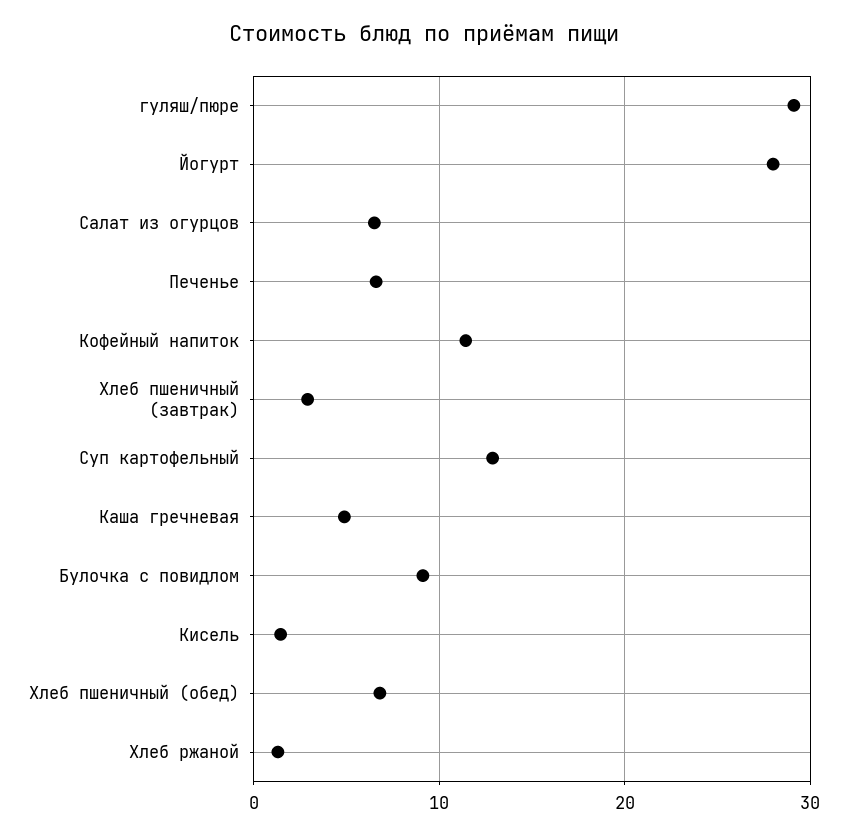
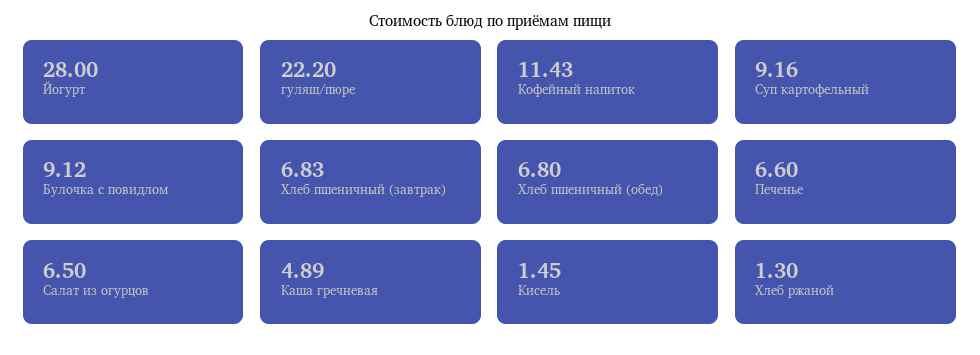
  {
-   "гуляш/пюре": 29,
+   "гуляш/пюре": 22.2,
    "Йогурт": 28,
    "Салат из огурцов": 6.5,
    "Печенье": 6.6,
    "Кофейный напиток": 11.43,
-   "Хлеб пшеничный (завтрак)": 3,
+   "Хлеб пшеничный (завтрак)": 6.83,
-   "Суп картофельный": 13,
+   "Суп картофельный": 9.16,
    "Каша гречневая": 4.89,
    "Булочка с повидлом": 9.12,
    "Кисель": 1.45,
    "Хлеб пшеничный (обед)": 6.8,
    "Хлеб ржаной": 1.3
  }

